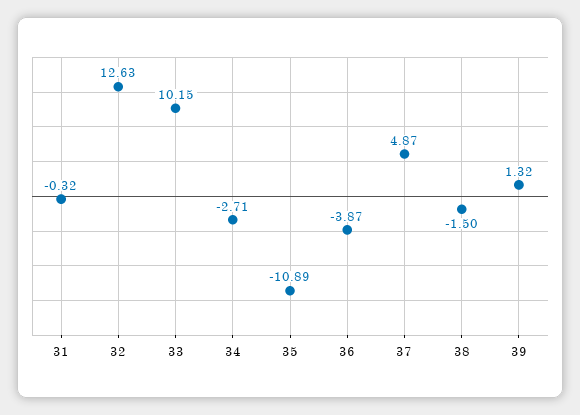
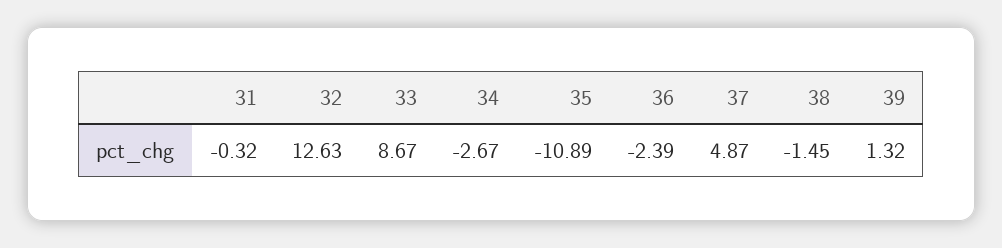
  {
    "31": -0.32,
    "32": 12.63,
-   "33": 10.15,
+   "33": 8.67,
-   "34": -2.71,
+   "34": -2.67,
    "35": -10.89,
-   "36": -3.87,
+   "36": -2.39,
    "37": 4.87,
-   "38": -1.5,
+   "38": -1.45,
    "39": 1.32
  }

